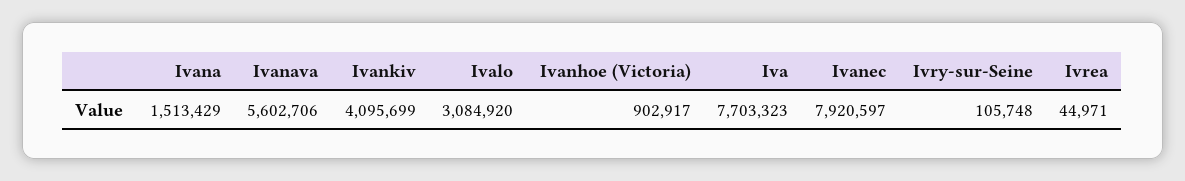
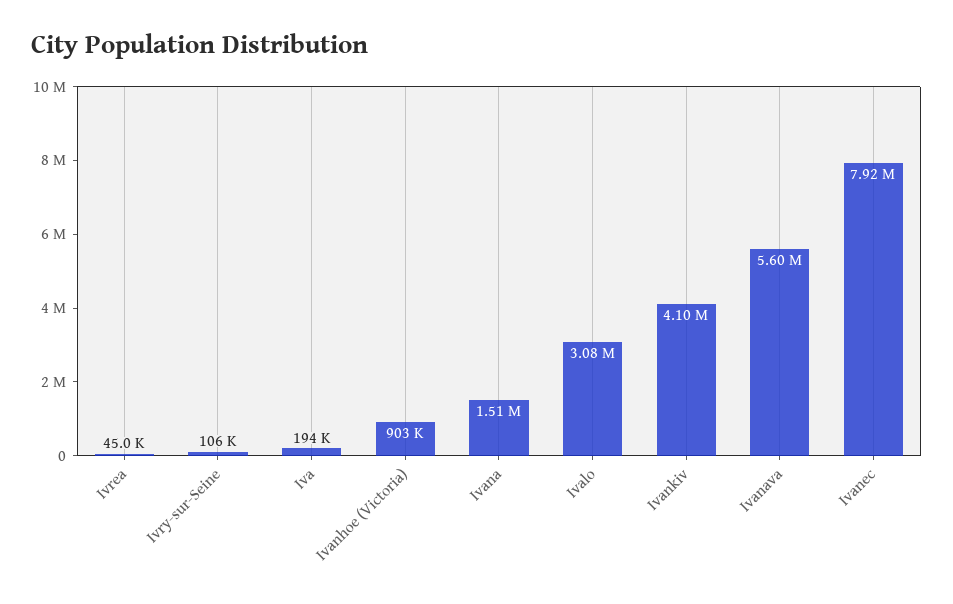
  {
    "Ivana": 1513429,
    "Ivanava": 5602706,
    "Ivankiv": 4095699,
    "Ivalo": 3084920,
    "Ivanhoe (Victoria)": 902917,
-   "Iva": 7703323,
+   "Iva": 194000,
    "Ivanec": 7920597,
    "Ivry-sur-Seine": 105748,
    "Ivrea": 44971
  }

